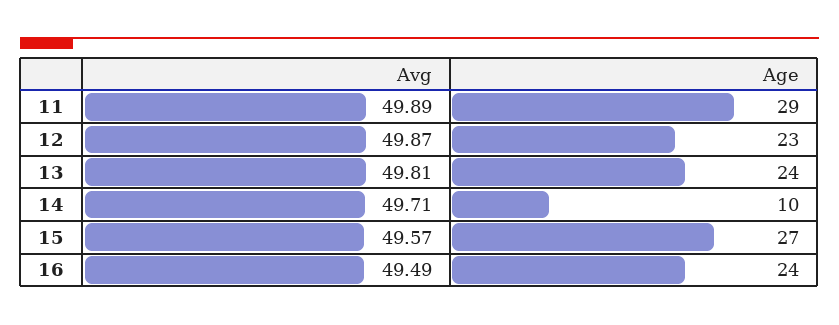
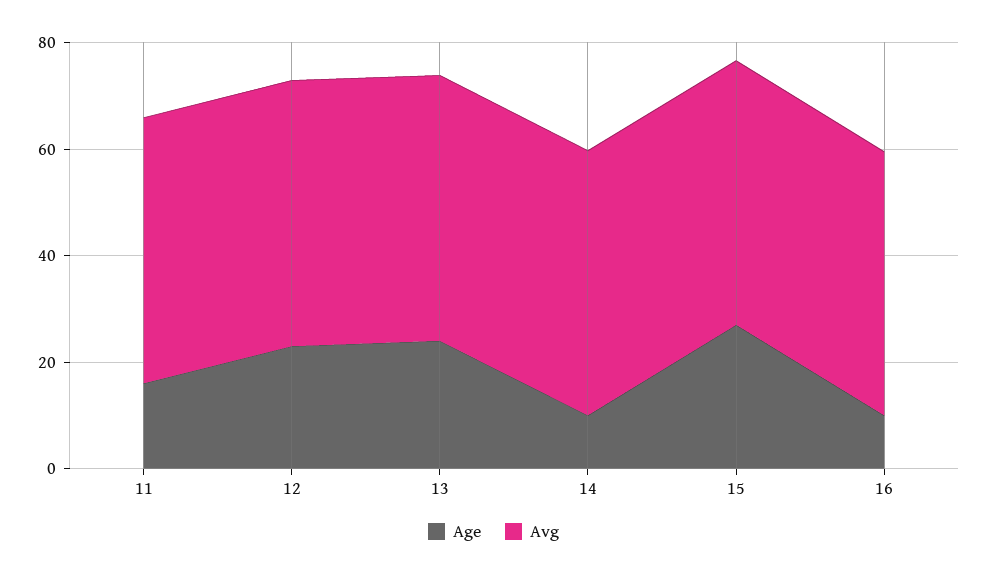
  {
    "Avg": {
      "11": 49.89,
      "12": 49.87,
      "13": 49.81,
      "14": 49.71,
      "15": 49.57,
      "16": 49.49
    },
    "Age": {
-     "11": 29,
+     "11": 15,
      "12": 23,
      "13": 24,
      "14": 10,
      "15": 27,
-     "16": 24
+     "16": 10
    }
  }

